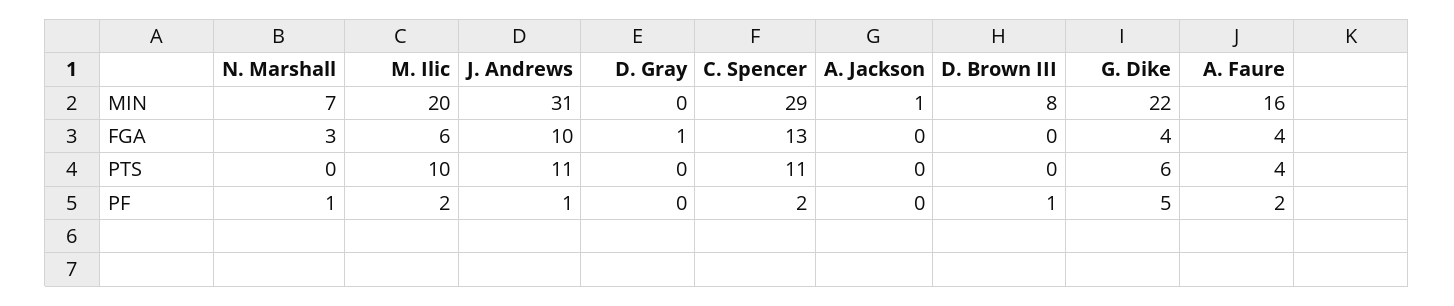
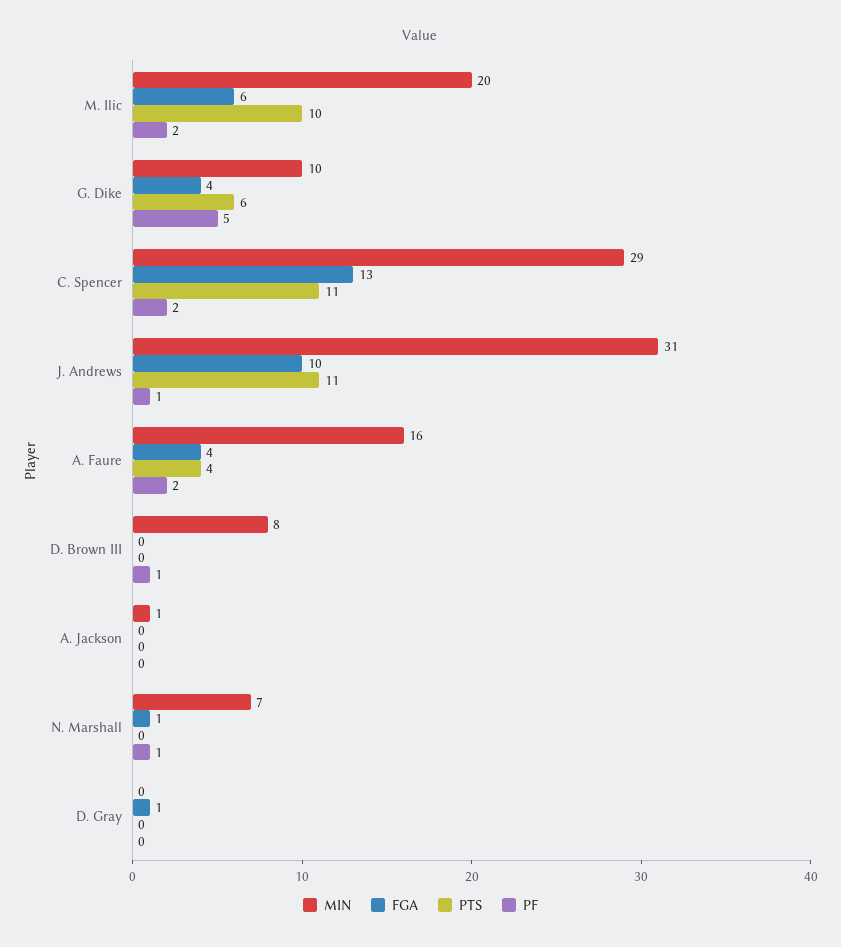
  {
    "MIN": {
      "N. Marshall": 7,
      "M. Ilic": 20,
      "J. Andrews": 31,
      "D. Gray": 0,
      "C. Spencer": 29,
      "A. Jackson": 1,
      "D. Brown III": 8,
-     "G. Dike": 22,
+     "G. Dike": 10,
      "A. Faure": 16
    },
    "FGA": {
-     "N. Marshall": 3,
+     "N. Marshall": 1,
      "M. Ilic": 6,
      "J. Andrews": 10,
      "D. Gray": 1,
      "C. Spencer": 13,
      "A. Jackson": 0,
      "D. Brown III": 0,
      "G. Dike": 4,
      "A. Faure": 4
    },
    "PTS": {
      "N. Marshall": 0,
      "M. Ilic": 10,
      "J. Andrews": 11,
      "D. Gray": 0,
      "C. Spencer": 11,
      "A. Jackson": 0,
      "D. Brown III": 0,
      "G. Dike": 6,
      "A. Faure": 4
    },
    "PF": {
      "N. Marshall": 1,
      "M. Ilic": 2,
      "J. Andrews": 1,
      "D. Gray": 0,
      "C. Spencer": 2,
      "A. Jackson": 0,
      "D. Brown III": 1,
      "G. Dike": 5,
      "A. Faure": 2
    }
  }

